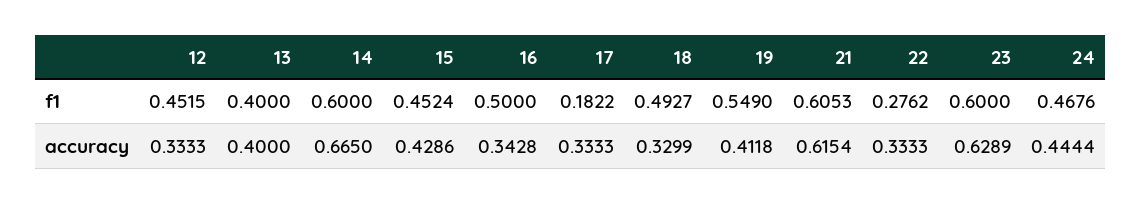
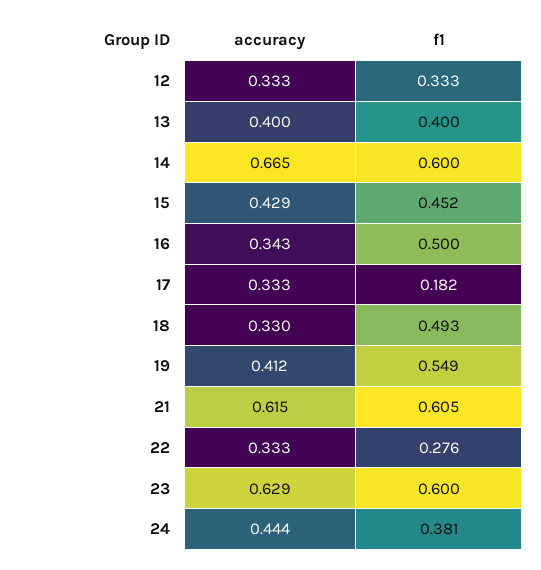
  {
    "12": {
-     "f1": 0.4515,
+     "f1": 0.333,
      "accuracy": 0.3333
    },
    "13": {
      "f1": 0.4,
      "accuracy": 0.4
    },
    "14": {
      "f1": 0.6,
      "accuracy": 0.665
    },
    "15": {
      "f1": 0.4524,
      "accuracy": 0.4286
    },
    "16": {
      "f1": 0.5,
      "accuracy": 0.3428
    },
    "17": {
      "f1": 0.1822,
      "accuracy": 0.3333
    },
    "18": {
      "f1": 0.4927,
      "accuracy": 0.3299
    },
    "19": {
      "f1": 0.549,
      "accuracy": 0.4118
    },
    "21": {
      "f1": 0.6053,
      "accuracy": 0.6154
    },
    "22": {
      "f1": 0.2762,
      "accuracy": 0.3333
    },
    "23": {
      "f1": 0.6,
      "accuracy": 0.6289
    },
    "24": {
-     "f1": 0.4676,
+     "f1": 0.381,
      "accuracy": 0.4444
    }
  }

